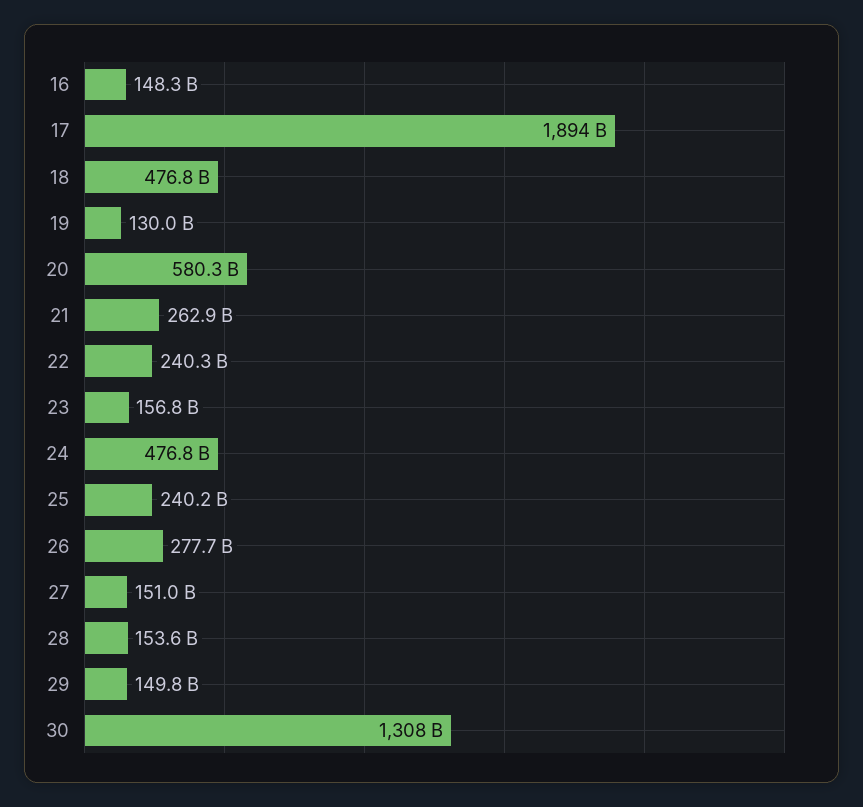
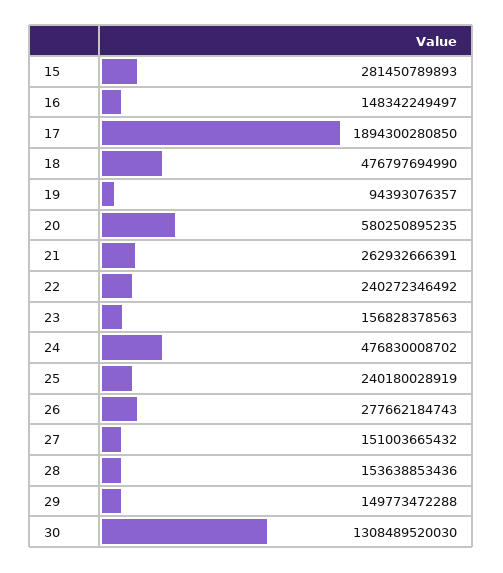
  {
    "16": 148342249497,
    "17": 1894300280850,
    "18": 476797694990,
-   "19": 130000000000,
+   "19": 94393076357,
    "20": 580250895235,
    "21": 262932666391,
    "22": 240272346492,
    "23": 156828378563,
    "24": 476830008702,
    "25": 240180028919,
    "26": 277662184743,
    "27": 151003665432,
    "28": 153638853436,
    "29": 149773472288,
-   "30": 1308489520030
+   "30": 1308489520030,
+   "15": 281450789893
  }

